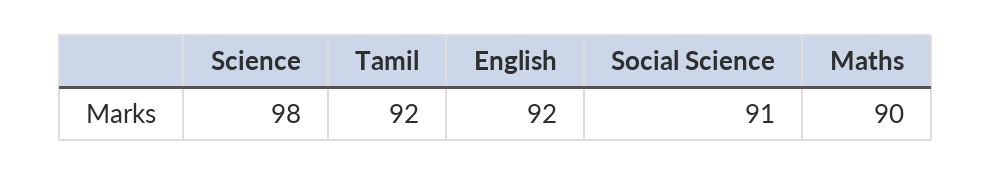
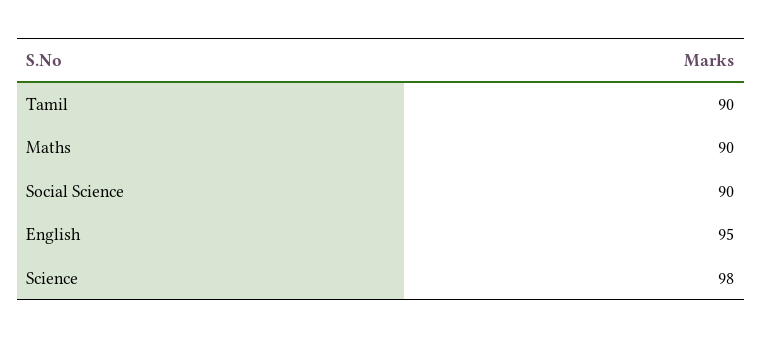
  {
    "Science": 98,
-   "Tamil": 92,
+   "Tamil": 90,
-   "English": 92,
+   "English": 95,
-   "Social Science": 91,
+   "Social Science": 90,
    "Maths": 90
  }

